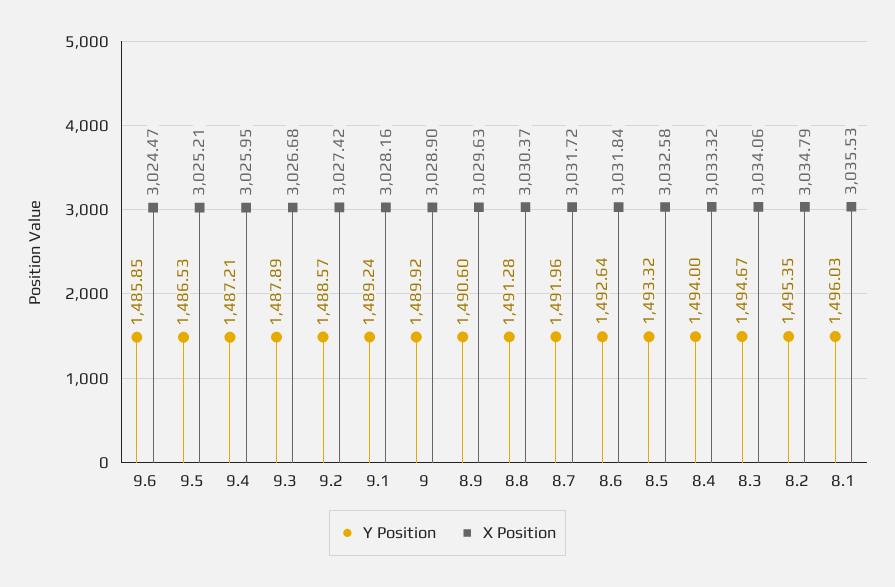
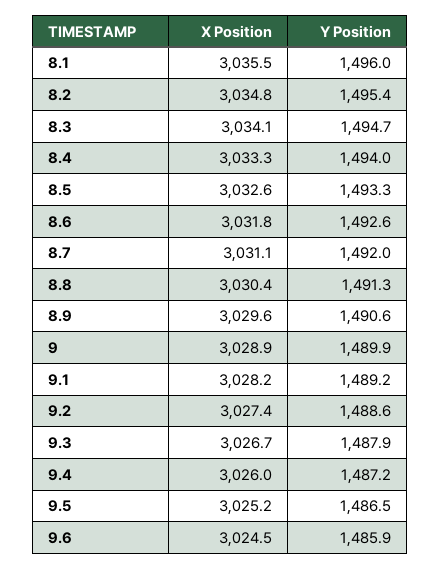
  {
    "Y Position": {
      "9.6": 1485.85,
      "9.5": 1486.53,
      "9.4": 1487.21,
      "9.3": 1487.89,
      "9.2": 1488.57,
      "9.1": 1489.24,
      "9": 1489.92,
      "8.9": 1490.6,
      "8.8": 1491.28,
      "8.7": 1491.96,
      "8.6": 1492.64,
      "8.5": 1493.32,
      "8.4": 1494,
      "8.3": 1494.67,
      "8.2": 1495.35,
      "8.1": 1496.03
    },
    "X Position": {
      "9.6": 3024.47,
      "9.5": 3025.21,
      "9.4": 3025.95,
      "9.3": 3026.68,
      "9.2": 3027.42,
      "9.1": 3028.16,
      "9": 3028.9,
      "8.9": 3029.63,
      "8.8": 3030.37,
-     "8.7": 3031.72,
+     "8.7": 3031.1,
      "8.6": 3031.84,
      "8.5": 3032.58,
      "8.4": 3033.32,
      "8.3": 3034.06,
      "8.2": 3034.79,
      "8.1": 3035.53
    }
  }

